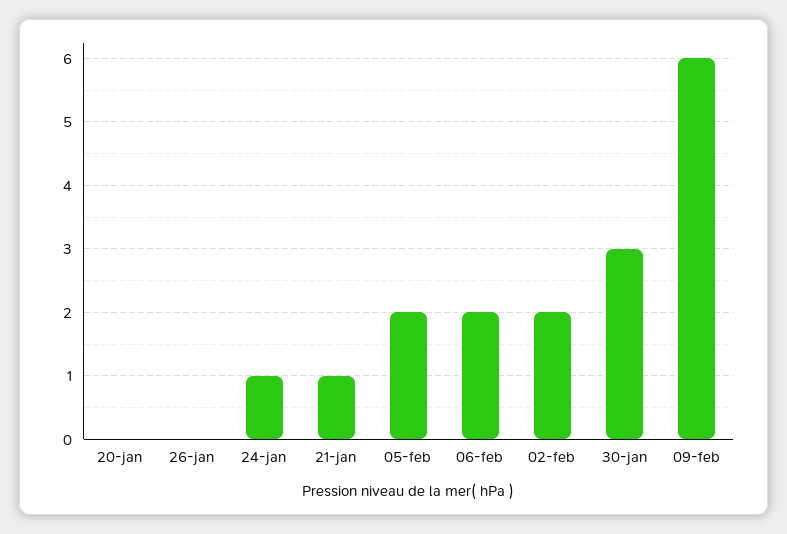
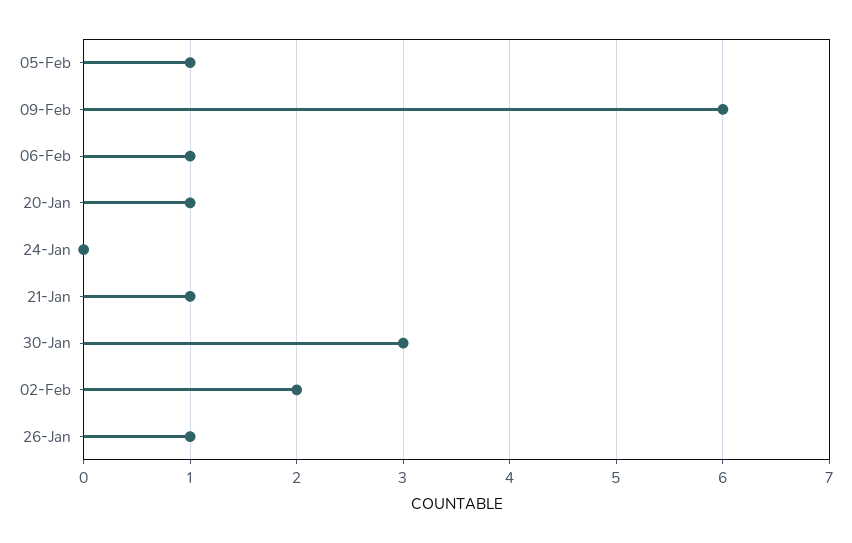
  {
-   "20-jan": 0,
+   "20-jan": 1,
-   "26-jan": 0,
+   "26-jan": 1,
-   "24-jan": 1,
+   "24-jan": 0,
    "21-jan": 1,
-   "05-feb": 2,
+   "05-feb": 1,
-   "06-feb": 2,
+   "06-feb": 1,
    "02-feb": 2,
    "30-jan": 3,
    "09-feb": 6
  }

